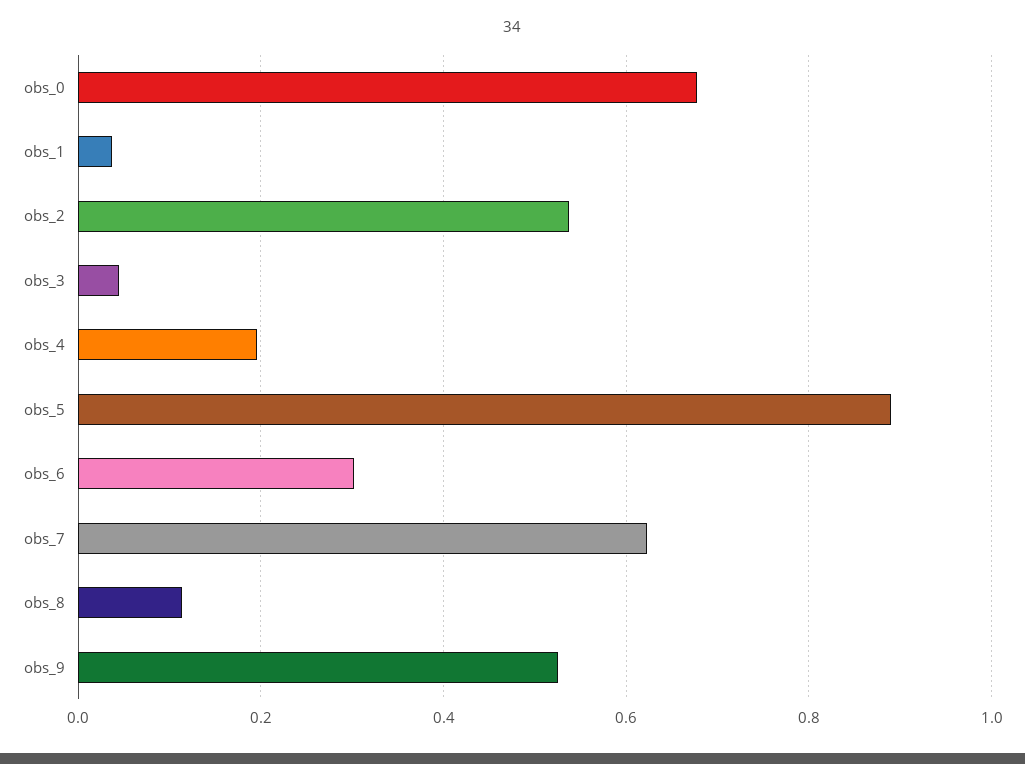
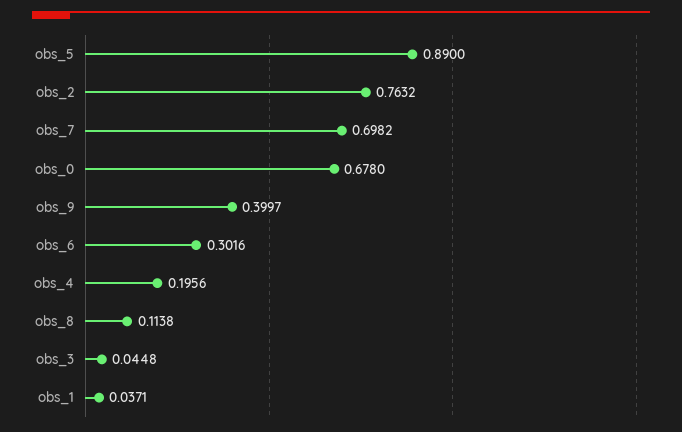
  {
    "obs_0": 0.678,
    "obs_1": 0.0371,
-   "obs_2": 0.54,
+   "obs_2": 0.7632,
    "obs_3": 0.0448,
    "obs_4": 0.1956,
    "obs_5": 0.89,
    "obs_6": 0.3016,
-   "obs_7": 0.62,
+   "obs_7": 0.6982,
    "obs_8": 0.1138,
-   "obs_9": 0.52
+   "obs_9": 0.3997
  }

